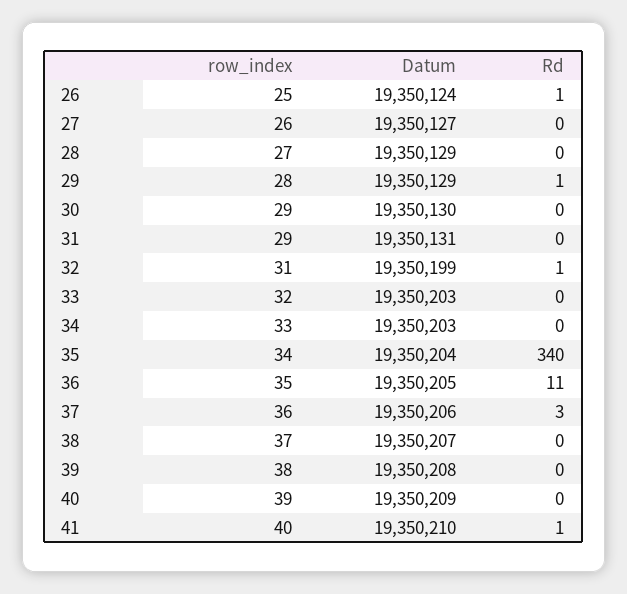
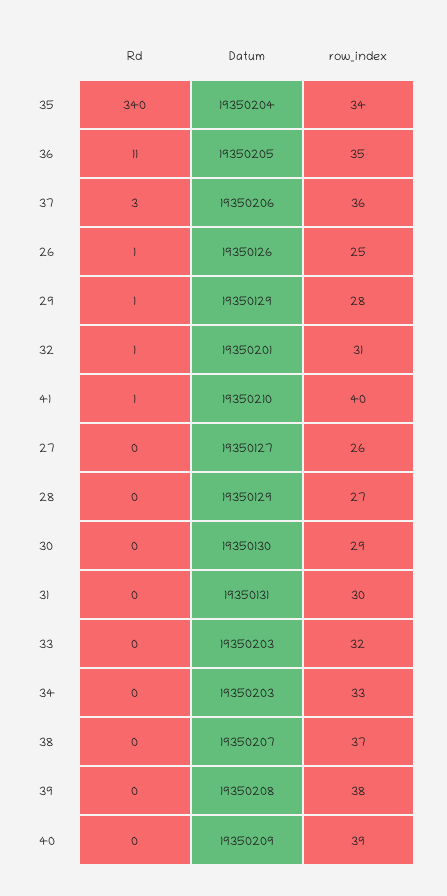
  {
    "row_index": {
      "26": 25,
      "27": 26,
      "28": 27,
      "29": 28,
      "30": 29,
-     "31": 29,
+     "31": 30,
      "32": 31,
      "33": 32,
      "34": 33,
      "35": 34,
      "36": 35,
      "37": 36,
      "38": 37,
      "39": 38,
      "40": 39,
      "41": 40
    },
    "Datum": {
-     "26": 19350124,
+     "26": 19350126,
      "27": 19350127,
      "28": 19350129,
      "29": 19350129,
      "30": 19350130,
      "31": 19350131,
-     "32": 19350199,
+     "32": 19350201,
      "33": 19350203,
      "34": 19350203,
      "35": 19350204,
      "36": 19350205,
      "37": 19350206,
      "38": 19350207,
      "39": 19350208,
      "40": 19350209,
      "41": 19350210
    },
    "Rd": {
      "26": 1,
      "27": 0,
      "28": 0,
      "29": 1,
      "30": 0,
      "31": 0,
      "32": 1,
      "33": 0,
      "34": 0,
      "35": 340,
      "36": 11,
      "37": 3,
      "38": 0,
      "39": 0,
      "40": 0,
      "41": 1
    }
  }

